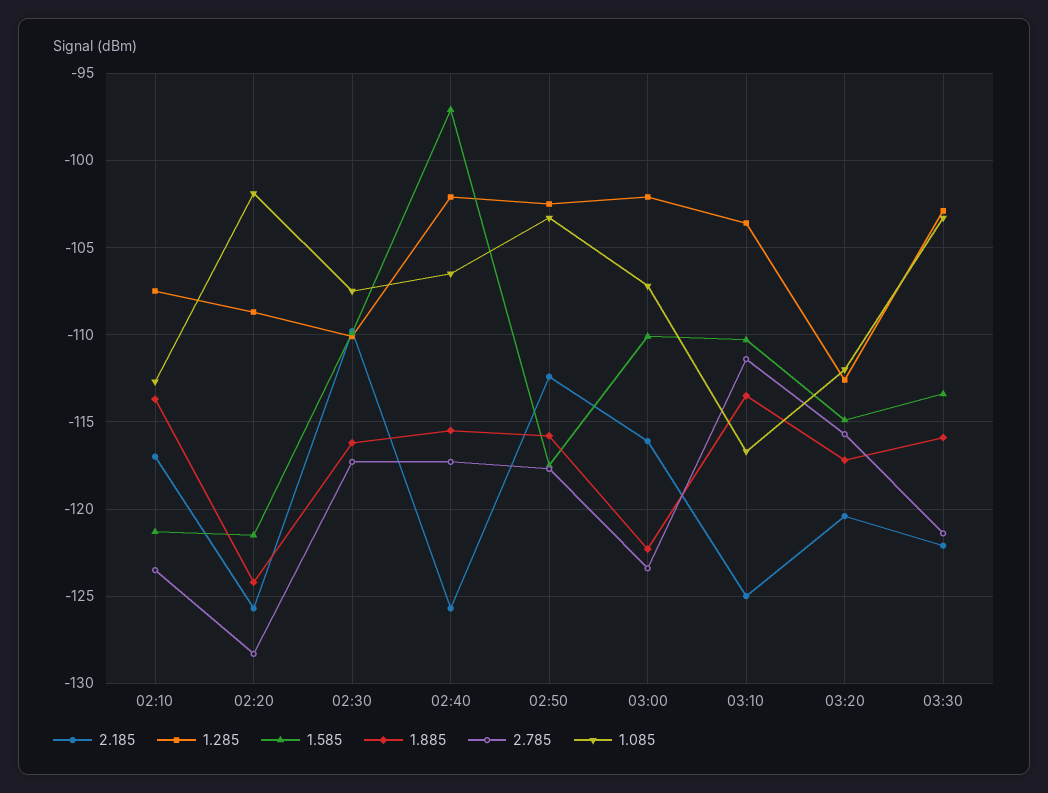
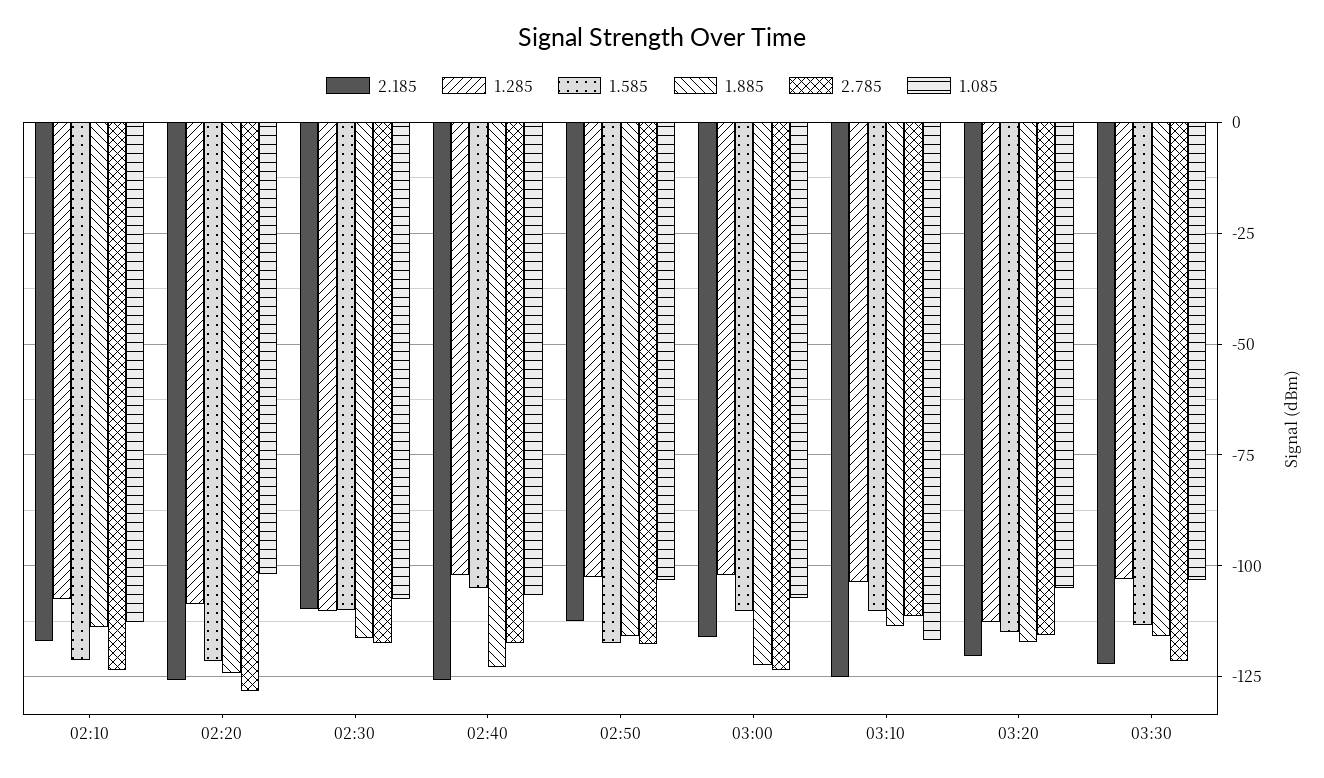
  {
    "2.185": {
      "02:10": -117,
      "02:20": -125.5,
      "02:30": -110,
      "02:40": -125.5,
      "02:50": -112.5,
      "03:00": -116,
      "03:10": -125,
      "03:20": -120.5,
      "03:30": -122
    },
    "1.285": {
      "02:10": -107.5,
      "02:20": -108.5,
      "02:30": -110,
      "02:40": -102,
      "02:50": -102.5,
      "03:00": -102,
      "03:10": -103.5,
      "03:20": -112.5,
      "03:30": -103
    },
    "1.585": {
      "02:10": -121.5,
      "02:20": -121.5,
      "02:30": -110,
-     "02:40": -97,
+     "02:40": -105,
      "02:50": -117.5,
      "03:00": -110,
      "03:10": -110.5,
      "03:20": -115,
      "03:30": -113.5
    },
    "1.885": {
      "02:10": -113.5,
      "02:20": -124,
      "02:30": -116,
-     "02:40": -115.5,
+     "02:40": -122.5,
      "02:50": -116,
      "03:00": -122.5,
      "03:10": -113.5,
      "03:20": -117,
      "03:30": -116
    },
    "2.785": {
      "02:10": -123.5,
      "02:20": -128.5,
      "02:30": -117.5,
      "02:40": -117.5,
      "02:50": -117.5,
      "03:00": -123.5,
      "03:10": -111.5,
      "03:20": -115.5,
      "03:30": -121.5
    },
    "1.085": {
      "02:10": -112.5,
      "02:20": -102,
      "02:30": -107.5,
      "02:40": -106.5,
      "02:50": -103.5,
      "03:00": -107,
      "03:10": -116.5,
-     "03:20": -112,
+     "03:20": -105,
      "03:30": -103.5
    }
  }

